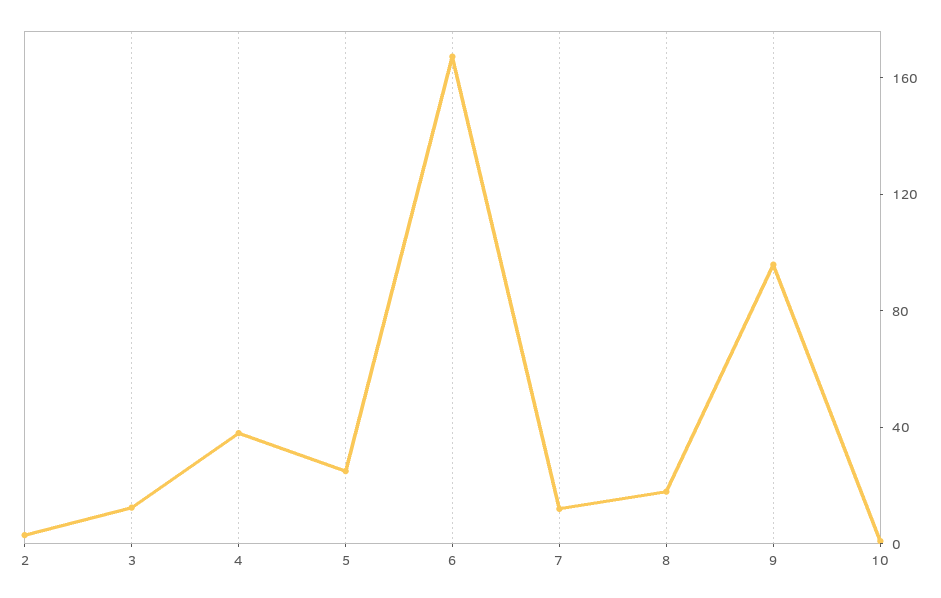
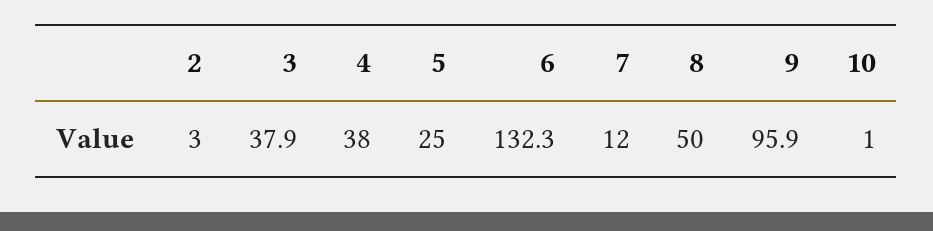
  {
    "2": 3,
-   "3": 10,
+   "3": 37.9,
    "4": 38,
    "5": 25,
-   "6": 170,
+   "6": 132.3,
    "7": 12,
-   "8": 20,
+   "8": 50,
    "9": 95.9,
    "10": 1
  }

